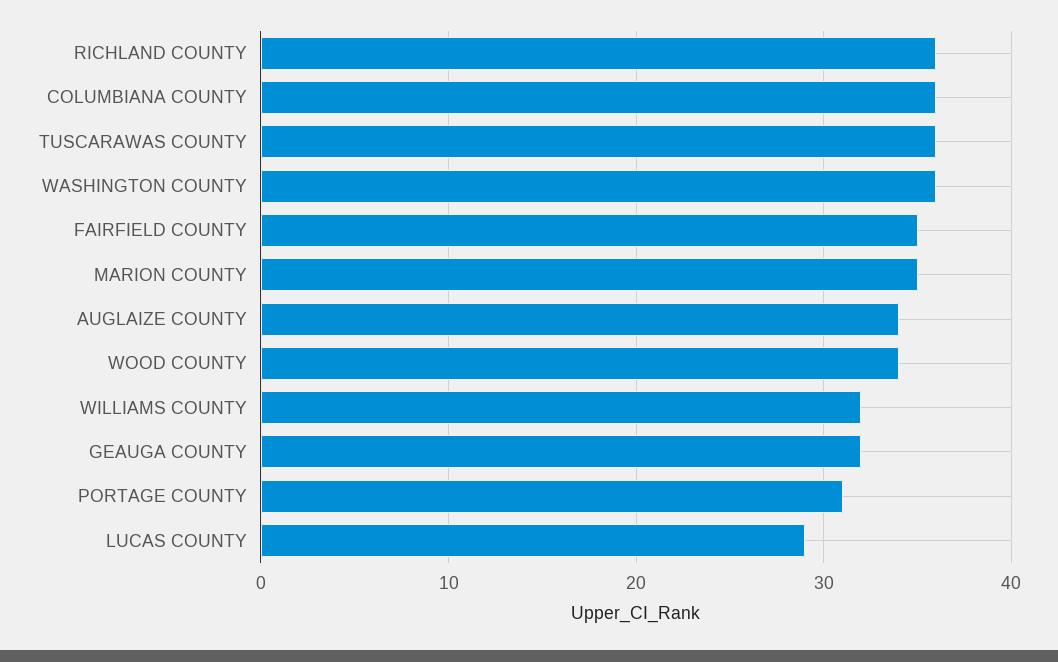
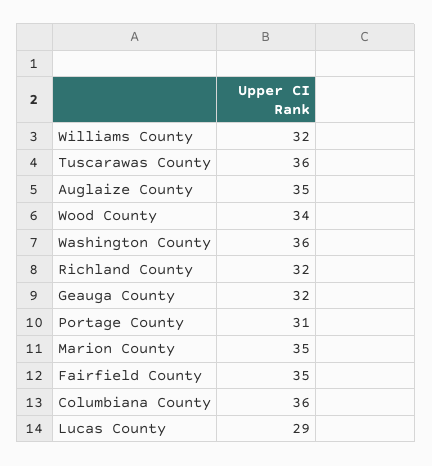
  {
-   "RICHLAND COUNTY": 36,
+   "RICHLAND COUNTY": 32,
    "COLUMBIANA COUNTY": 36,
    "TUSCARAWAS COUNTY": 36,
    "WASHINGTON COUNTY": 36,
    "FAIRFIELD COUNTY": 35,
    "MARION COUNTY": 35,
-   "AUGLAIZE COUNTY": 34,
+   "AUGLAIZE COUNTY": 35,
    "WOOD COUNTY": 34,
    "WILLIAMS COUNTY": 32,
    "GEAUGA COUNTY": 32,
    "PORTAGE COUNTY": 31,
    "LUCAS COUNTY": 29
  }

